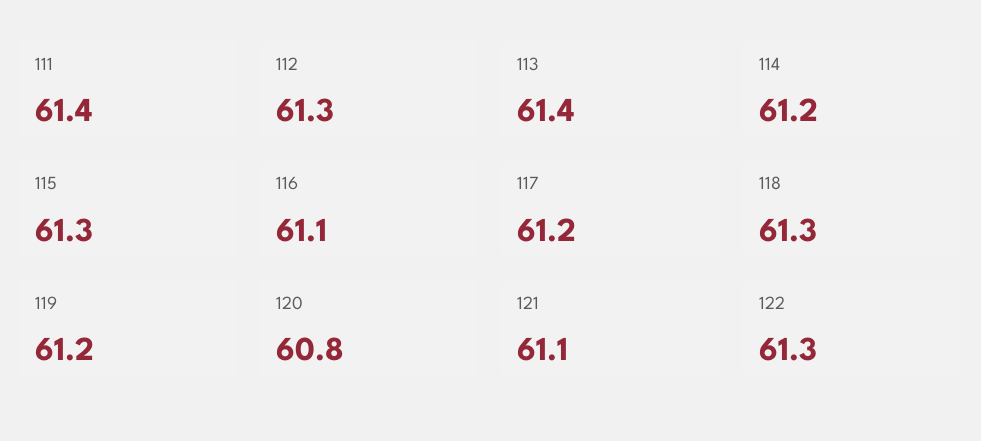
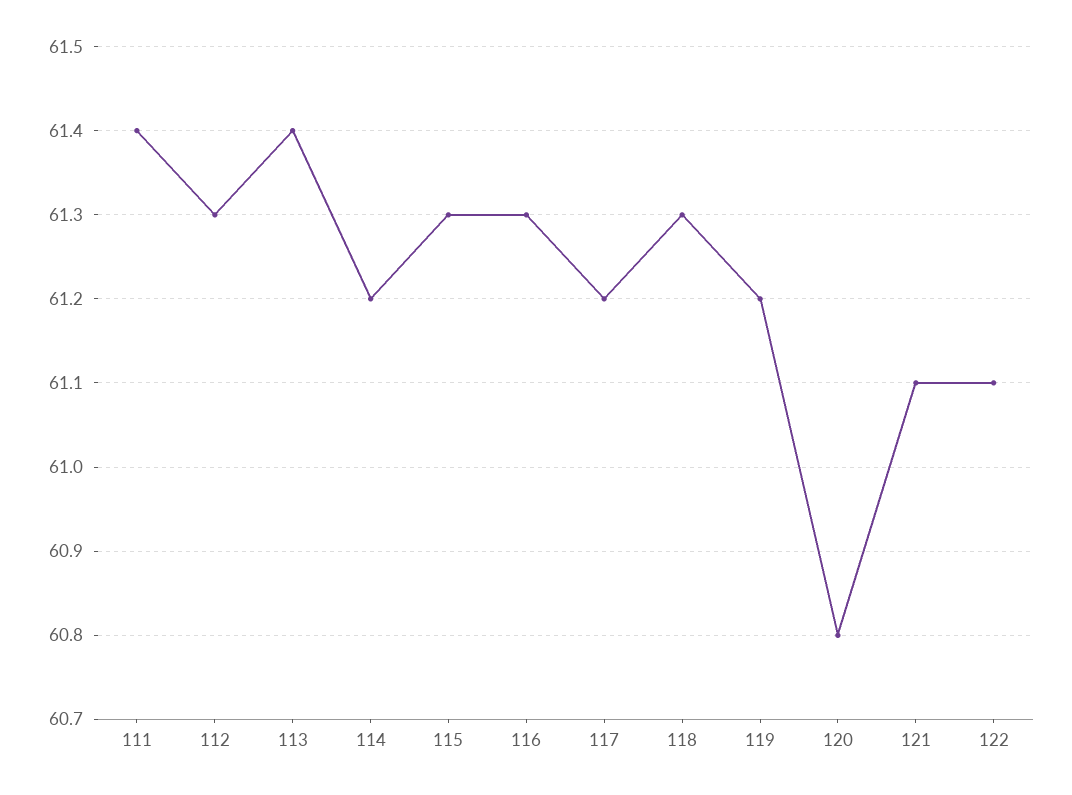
  {
    "111": 61.4,
    "112": 61.3,
    "113": 61.4,
    "114": 61.2,
    "115": 61.3,
-   "116": 61.1,
+   "116": 61.3,
    "117": 61.2,
    "118": 61.3,
    "119": 61.2,
    "120": 60.8,
    "121": 61.1,
-   "122": 61.3
+   "122": 61.1
  }

